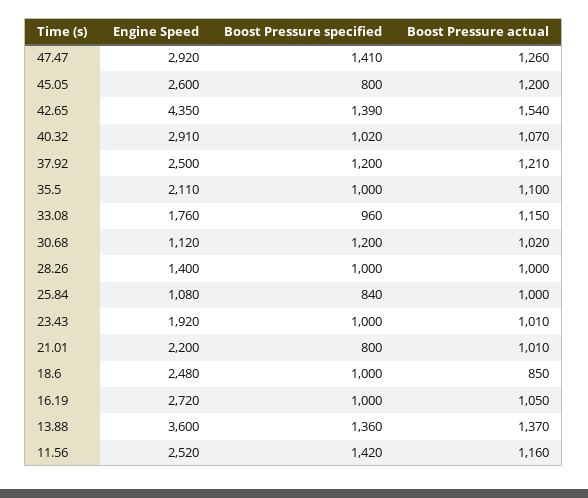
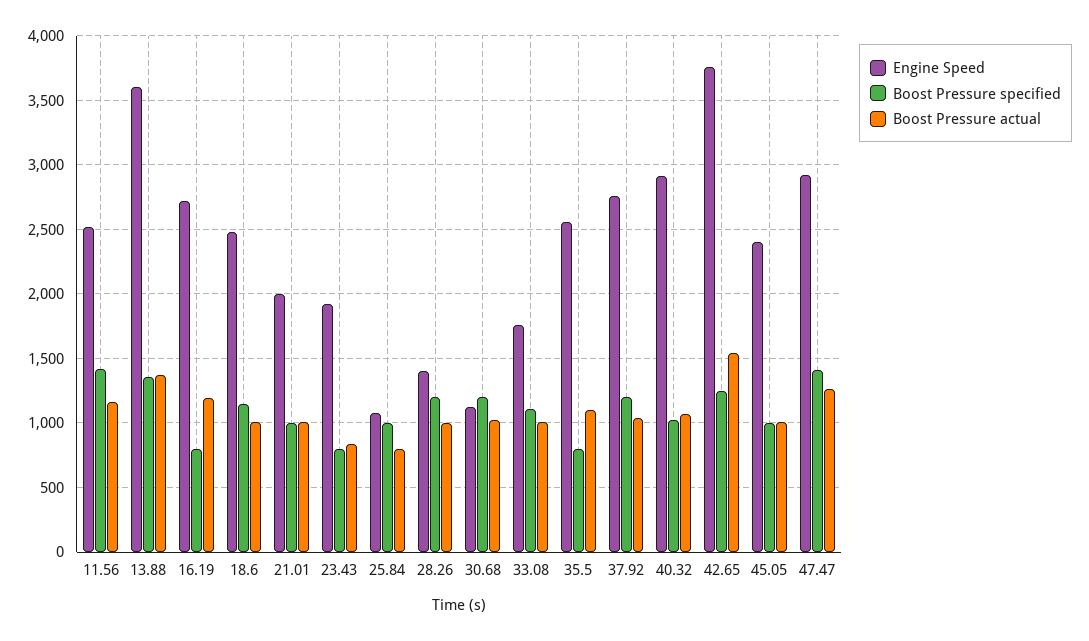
  {
    "Engine Speed": {
      "47.47": 2920,
-     "45.05": 2600,
+     "45.05": 2400,
-     "42.65": 4350,
+     "42.65": 3750,
      "40.32": 2910,
-     "37.92": 2500,
+     "37.92": 2750,
-     "35.5": 2110,
+     "35.5": 2550,
      "33.08": 1760,
      "30.68": 1120,
      "28.26": 1400,
      "25.84": 1080,
      "23.43": 1920,
-     "21.01": 2200,
+     "21.01": 2000,
      "18.6": 2480,
      "16.19": 2720,
      "13.88": 3600,
      "11.56": 2520
    },
    "Boost Pressure specified": {
      "47.47": 1410,
-     "45.05": 800,
+     "45.05": 1000,
-     "42.65": 1390,
+     "42.65": 1250,
      "40.32": 1020,
      "37.92": 1200,
-     "35.5": 1000,
+     "35.5": 800,
-     "33.08": 960,
+     "33.08": 1100,
      "30.68": 1200,
-     "28.26": 1000,
+     "28.26": 1200,
-     "25.84": 840,
+     "25.84": 1000,
-     "23.43": 1000,
+     "23.43": 800,
-     "21.01": 800,
+     "21.01": 1000,
-     "18.6": 1000,
+     "18.6": 1150,
-     "16.19": 1000,
+     "16.19": 800,
      "13.88": 1360,
      "11.56": 1420
    },
    "Boost Pressure actual": {
      "47.47": 1260,
-     "45.05": 1200,
+     "45.05": 1000,
      "42.65": 1540,
      "40.32": 1070,
-     "37.92": 1210,
+     "37.92": 1050,
      "35.5": 1100,
-     "33.08": 1150,
+     "33.08": 1000,
      "30.68": 1020,
      "28.26": 1000,
-     "25.84": 1000,
+     "25.84": 800,
-     "23.43": 1010,
+     "23.43": 850,
      "21.01": 1010,
-     "18.6": 850,
+     "18.6": 1000,
-     "16.19": 1050,
+     "16.19": 1200,
      "13.88": 1370,
      "11.56": 1160
    }
  }

